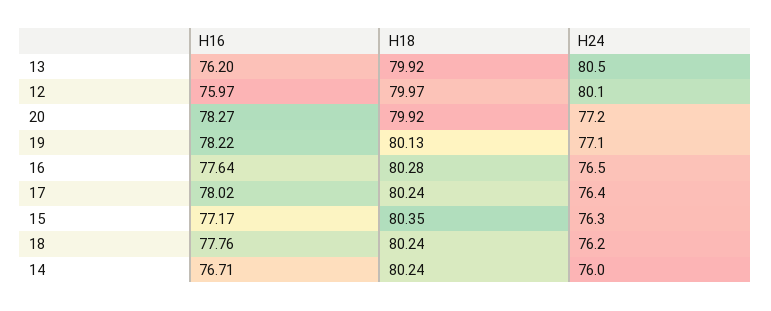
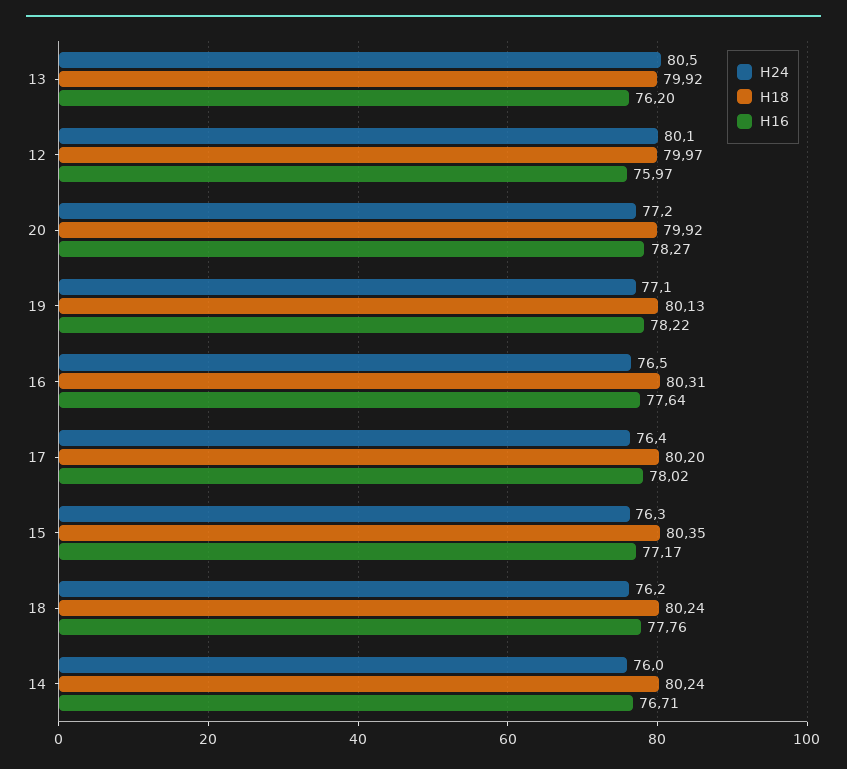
  {
    "H16": {
      "13": 76.2,
      "12": 75.97,
      "20": 78.27,
      "19": 78.22,
      "16": 77.64,
      "17": 78.02,
      "15": 77.17,
      "18": 77.76,
      "14": 76.71
    },
    "H18": {
      "13": 79.92,
      "12": 79.97,
      "20": 79.92,
      "19": 80.13,
-     "16": 80.28,
+     "16": 80.31,
-     "17": 80.24,
+     "17": 80.2,
      "15": 80.35,
      "18": 80.24,
      "14": 80.24
    },
    "H24": {
      "13": 80.5,
      "12": 80.1,
      "20": 77.2,
      "19": 77.1,
      "16": 76.5,
      "17": 76.4,
      "15": 76.3,
      "18": 76.2,
      "14": 76
    }
  }

